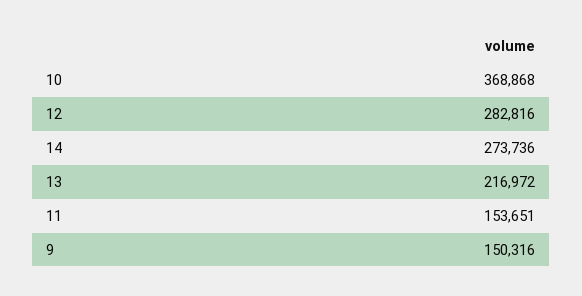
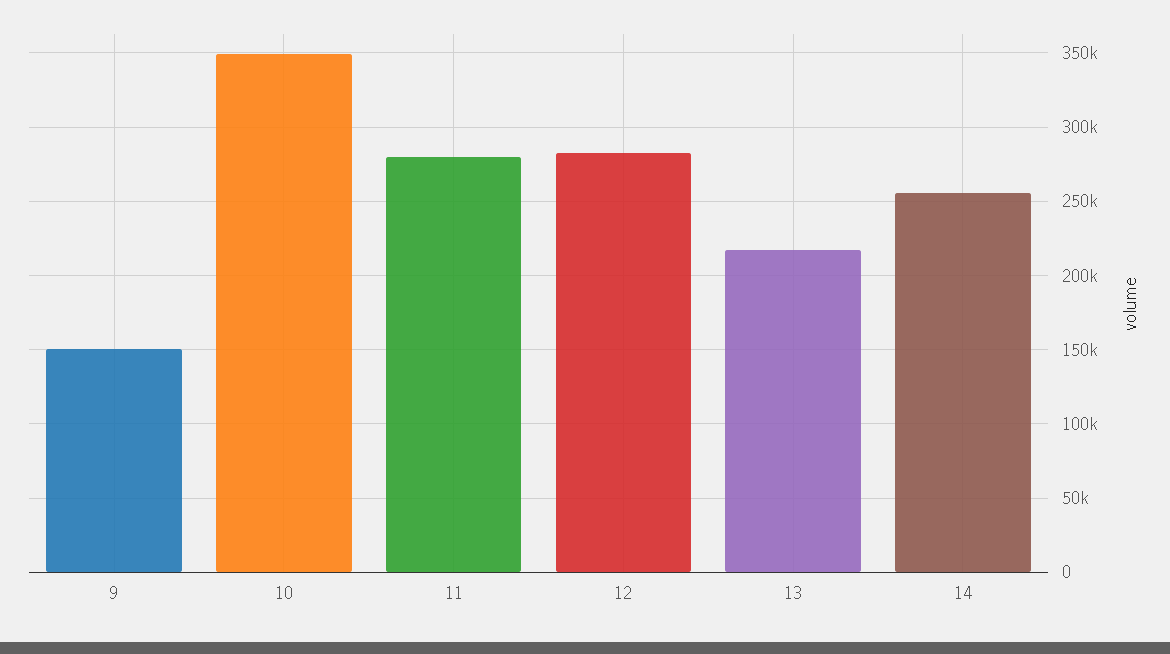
  {
-   "10": 368868,
+   "10": 350000,
    "12": 282816,
-   "14": 273736,
+   "14": 255000,
    "13": 216972,
-   "11": 153651,
+   "11": 280000,
    "9": 150316
  }

